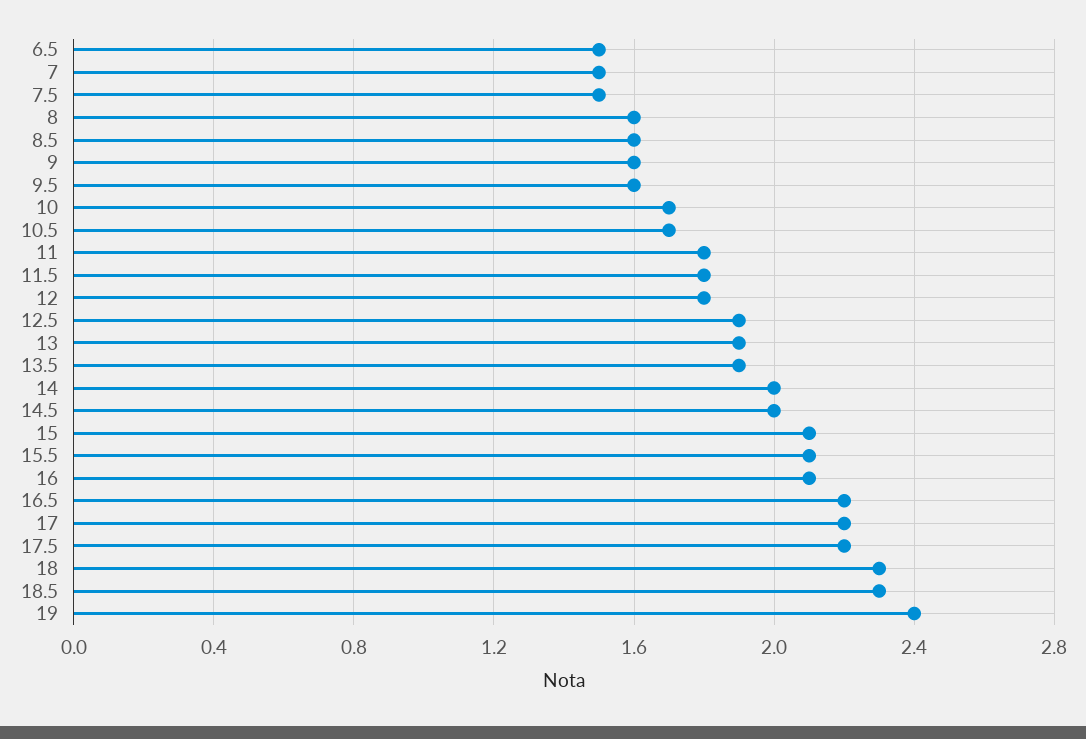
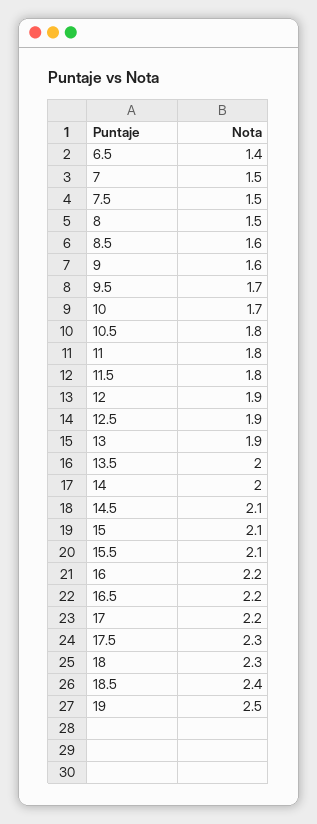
  {
-   "6.5": 1.5,
+   "6.5": 1.4,
    "7": 1.5,
    "7.5": 1.5,
-   "8": 1.6,
+   "8": 1.5,
    "8.5": 1.6,
    "9": 1.6,
-   "9.5": 1.6,
+   "9.5": 1.7,
    "10": 1.7,
-   "10.5": 1.7,
+   "10.5": 1.8,
    "11": 1.8,
    "11.5": 1.8,
-   "12": 1.8,
+   "12": 1.9,
    "12.5": 1.9,
    "13": 1.9,
-   "13.5": 1.9,
+   "13.5": 2,
    "14": 2,
-   "14.5": 2,
+   "14.5": 2.1,
    "15": 2.1,
    "15.5": 2.1,
-   "16": 2.1,
+   "16": 2.2,
    "16.5": 2.2,
    "17": 2.2,
-   "17.5": 2.2,
+   "17.5": 2.3,
    "18": 2.3,
-   "18.5": 2.3,
+   "18.5": 2.4,
-   "19": 2.4
+   "19": 2.5
  }

